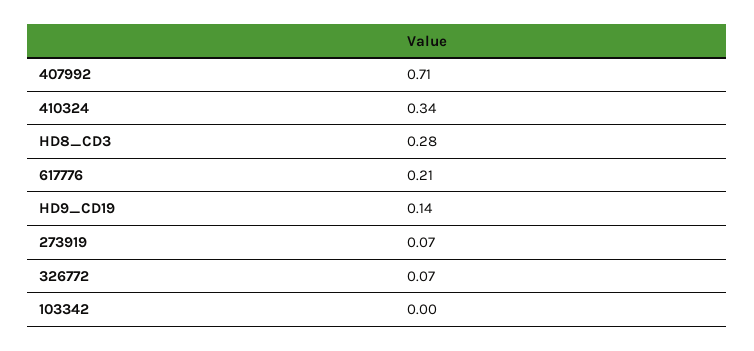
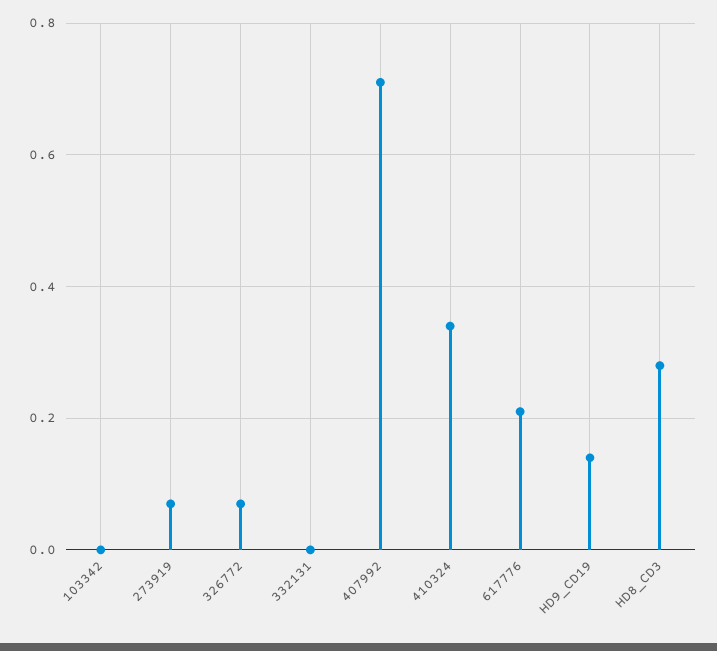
  {
    "407992": 0.71,
    "410324": 0.34,
    "HD8_CD3": 0.28,
    "617776": 0.21,
    "HD9_CD19": 0.14,
    "273919": 0.07,
    "326772": 0.07,
-   "103342": 0
+   "103342": 0,
+   "332131": 0
  }

